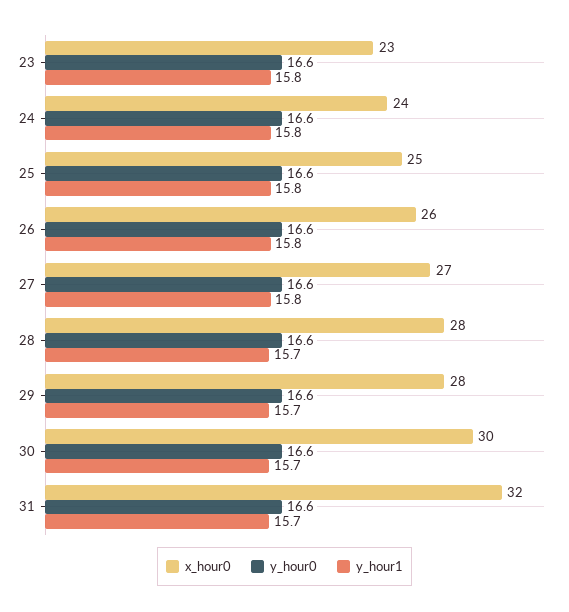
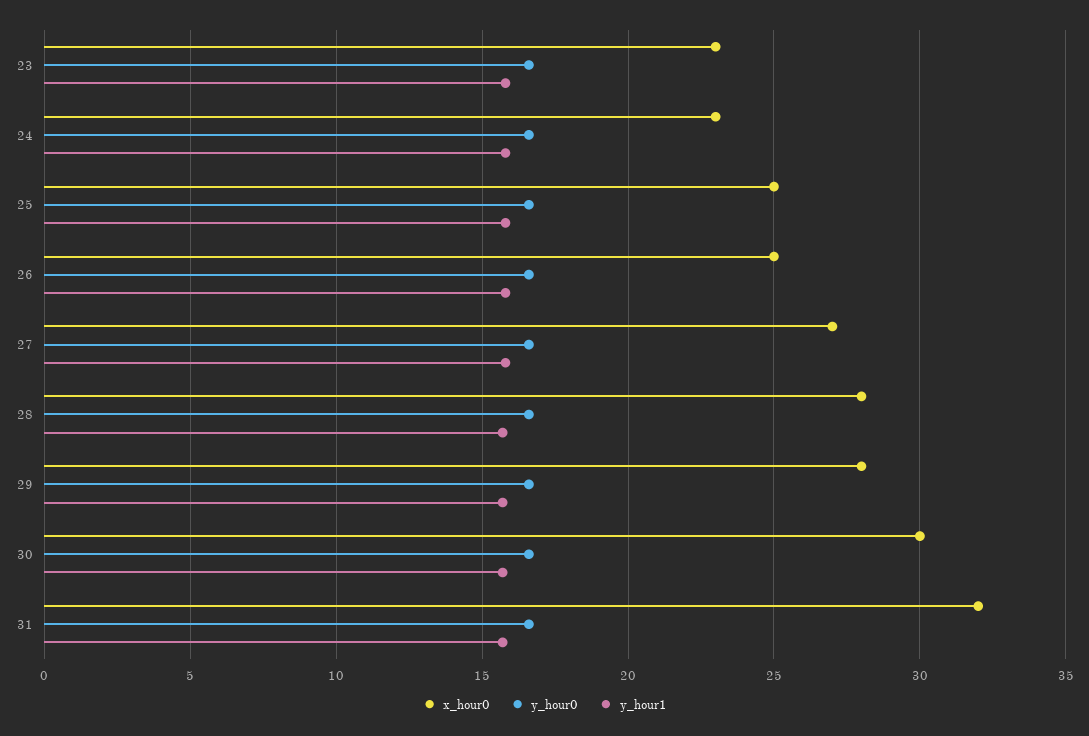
  {
    "x_hour0": {
      "23": 23,
-     "24": 24,
+     "24": 23,
      "25": 25,
-     "26": 26,
+     "26": 25,
      "27": 27,
      "28": 28,
      "29": 28,
      "30": 30,
      "31": 32
    },
    "y_hour0": {
      "23": 16.6,
      "24": 16.6,
      "25": 16.6,
      "26": 16.6,
      "27": 16.6,
      "28": 16.6,
      "29": 16.6,
      "30": 16.6,
      "31": 16.6
    },
    "y_hour1": {
      "23": 15.8,
      "24": 15.8,
      "25": 15.8,
      "26": 15.8,
      "27": 15.8,
      "28": 15.7,
      "29": 15.7,
      "30": 15.7,
      "31": 15.7
    }
  }

